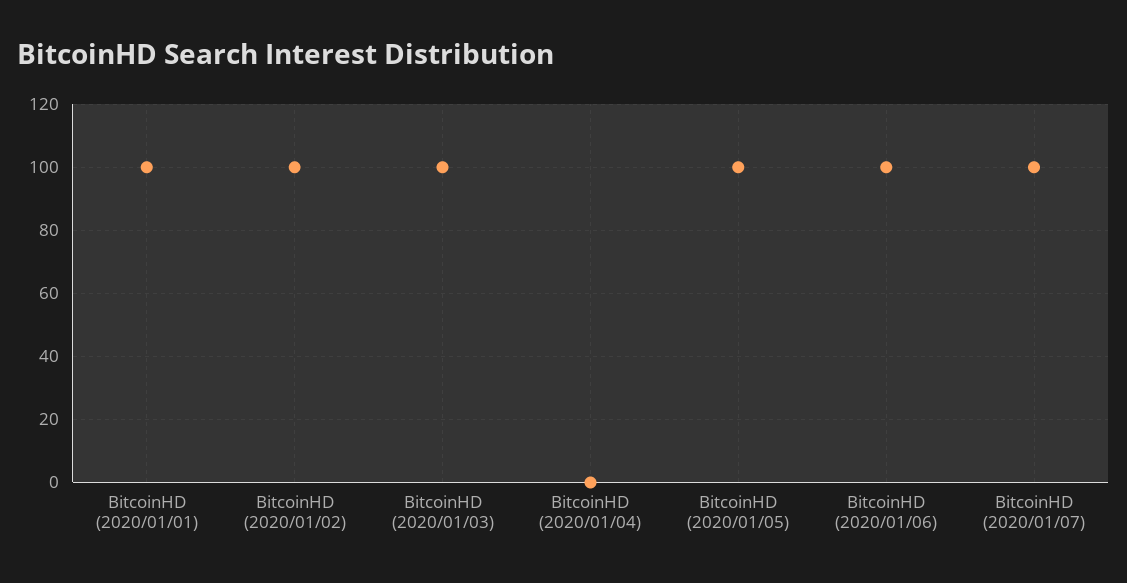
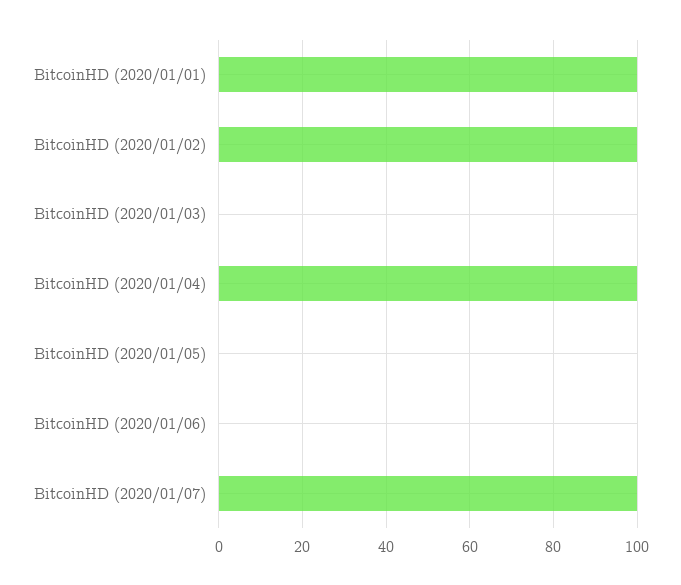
  {
    "BitcoinHD (2020/01/01)": 100,
    "BitcoinHD (2020/01/02)": 100,
-   "BitcoinHD (2020/01/03)": 100,
+   "BitcoinHD (2020/01/03)": 0,
-   "BitcoinHD (2020/01/04)": 0,
+   "BitcoinHD (2020/01/04)": 100,
-   "BitcoinHD (2020/01/05)": 100,
+   "BitcoinHD (2020/01/05)": 0,
-   "BitcoinHD (2020/01/06)": 100,
+   "BitcoinHD (2020/01/06)": 0,
    "BitcoinHD (2020/01/07)": 100
  }

